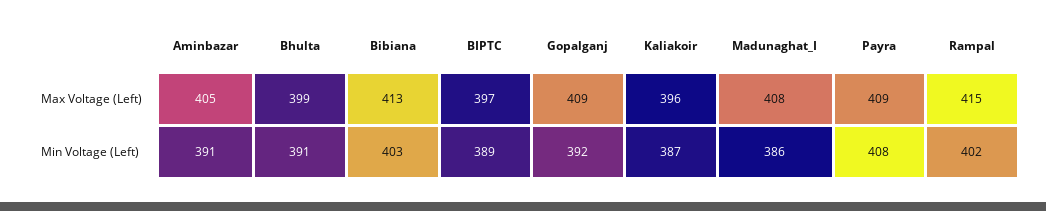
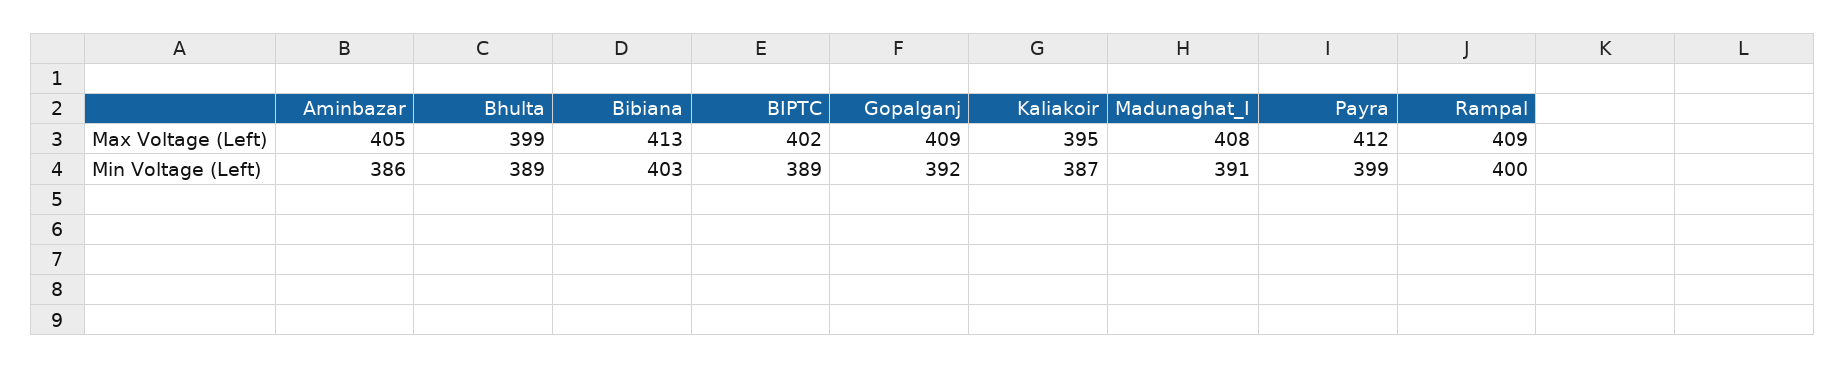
  {
    "Aminbazar": {
      "Max Voltage (Left)": 405,
-     "Min Voltage (Left)": 391
+     "Min Voltage (Left)": 386
    },
    "Bhulta": {
      "Max Voltage (Left)": 399,
-     "Min Voltage (Left)": 391
+     "Min Voltage (Left)": 389
    },
    "Bibiana": {
      "Max Voltage (Left)": 413,
      "Min Voltage (Left)": 403
    },
    "BIPTC": {
-     "Max Voltage (Left)": 397,
+     "Max Voltage (Left)": 402,
      "Min Voltage (Left)": 389
    },
    "Gopalganj": {
      "Max Voltage (Left)": 409,
      "Min Voltage (Left)": 392
    },
    "Kaliakoir": {
-     "Max Voltage (Left)": 396,
+     "Max Voltage (Left)": 395,
      "Min Voltage (Left)": 387
    },
    "Madunaghat_I": {
      "Max Voltage (Left)": 408,
-     "Min Voltage (Left)": 386
+     "Min Voltage (Left)": 391
    },
    "Payra": {
-     "Max Voltage (Left)": 409,
+     "Max Voltage (Left)": 412,
-     "Min Voltage (Left)": 408
+     "Min Voltage (Left)": 399
    },
    "Rampal": {
-     "Max Voltage (Left)": 415,
+     "Max Voltage (Left)": 409,
-     "Min Voltage (Left)": 402
+     "Min Voltage (Left)": 400
    }
  }

